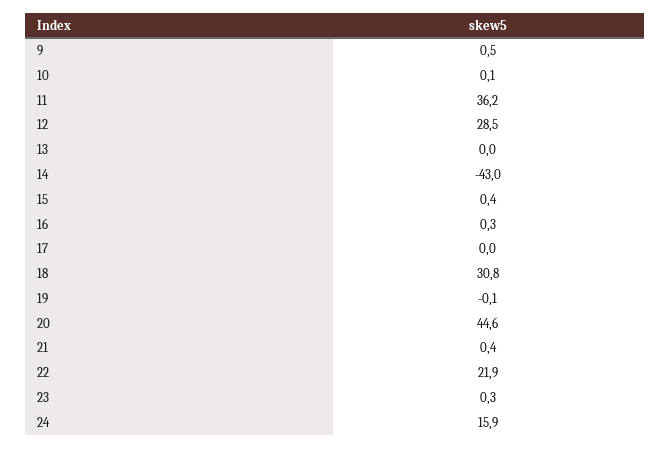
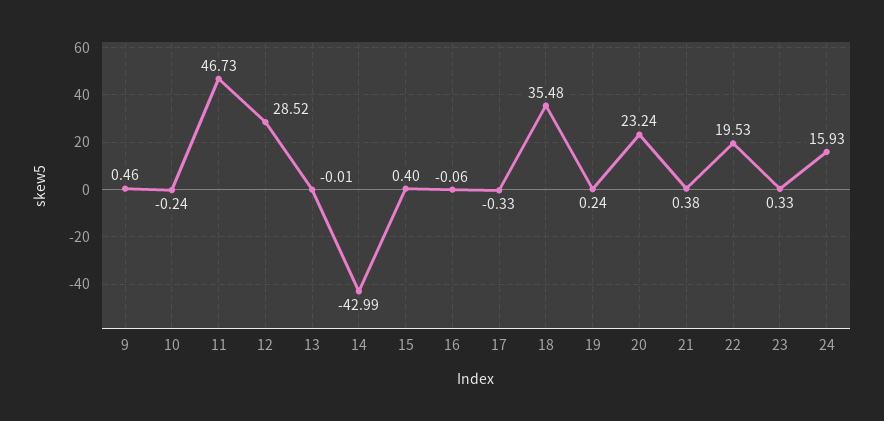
  {
    "9": 0.46,
-   "10": 0.1,
+   "10": -0.24,
-   "11": 36.2,
+   "11": 46.73,
    "12": 28.52,
    "13": -0.01,
    "14": -42.99,
    "15": 0.4,
-   "16": 0.3,
+   "16": -0.06,
-   "17": 0,
+   "17": -0.33,
-   "18": 30.8,
+   "18": 35.48,
-   "19": -0.1,
+   "19": 0.24,
-   "20": 44.6,
+   "20": 23.24,
    "21": 0.38,
-   "22": 21.9,
+   "22": 19.53,
    "23": 0.33,
    "24": 15.93
  }

